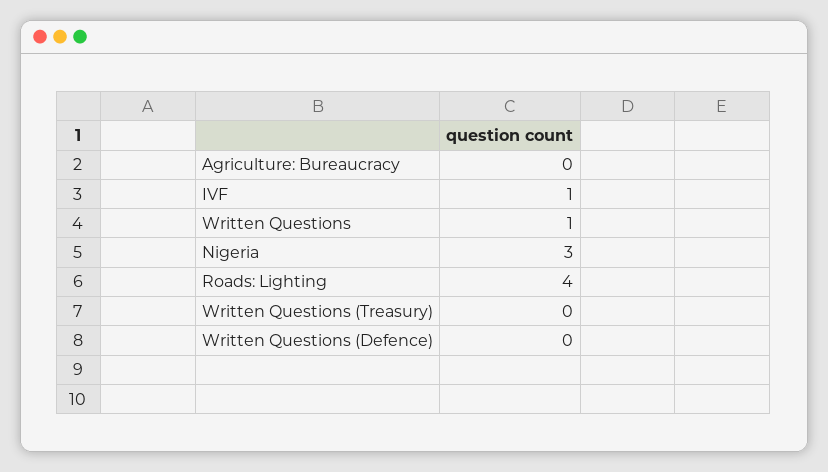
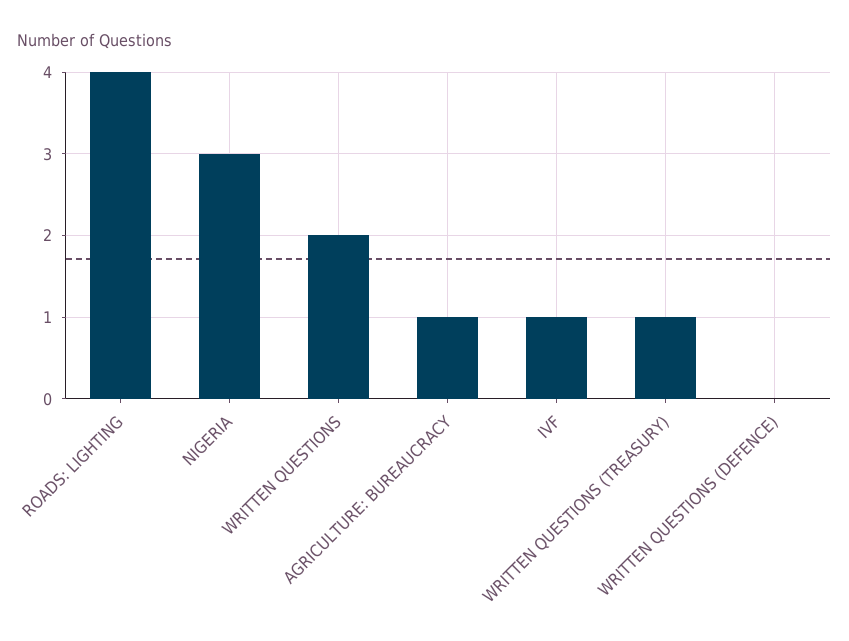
  {
-   "Agriculture: Bureaucracy": 0,
+   "Agriculture: Bureaucracy": 1,
    "IVF": 1,
-   "Written Questions": 1,
+   "Written Questions": 2,
    "Nigeria": 3,
    "Roads: Lighting": 4,
-   "Written Questions (Treasury)": 0,
+   "Written Questions (Treasury)": 1,
    "Written Questions (Defence)": 0
  }

